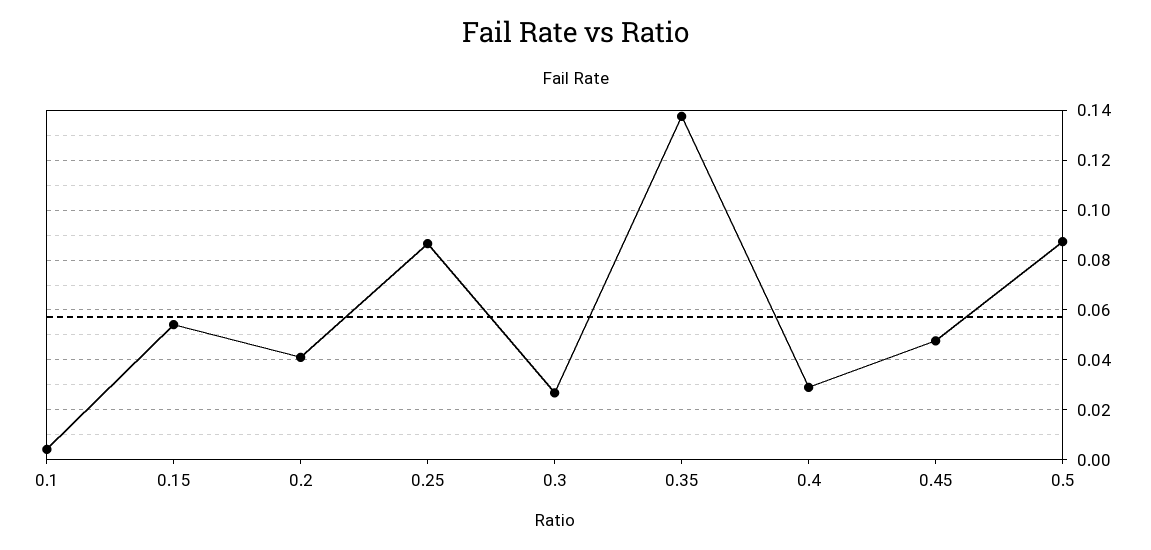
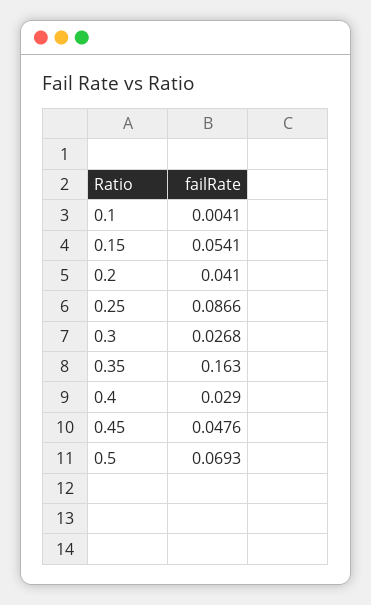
  {
    "0.1": 0.0041,
    "0.15": 0.0541,
    "0.2": 0.041,
    "0.25": 0.0866,
    "0.3": 0.0268,
-   "0.35": 0.1375,
+   "0.35": 0.163,
    "0.4": 0.029,
    "0.45": 0.0476,
-   "0.5": 0.0875
+   "0.5": 0.0693
  }

